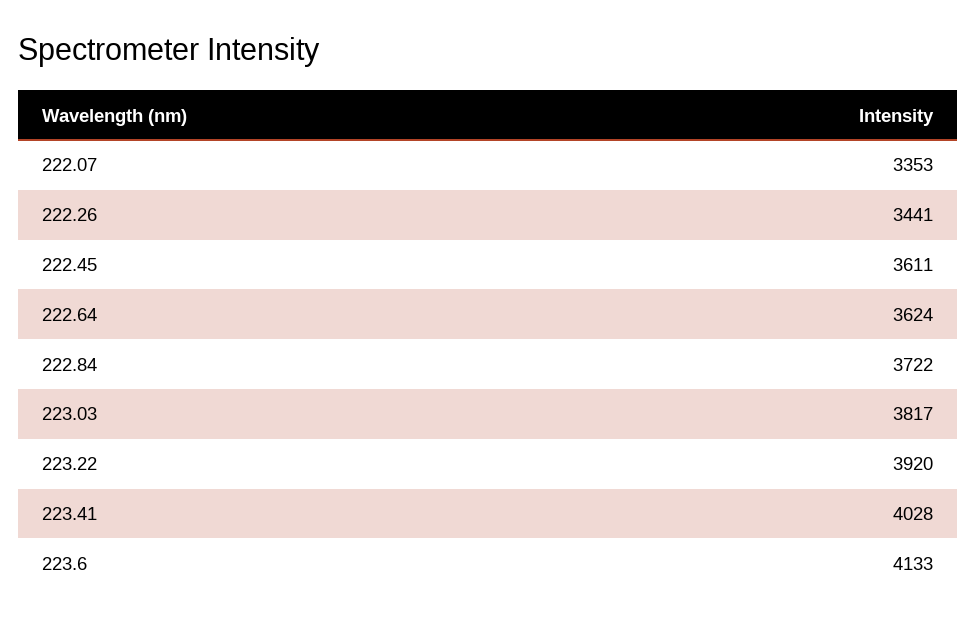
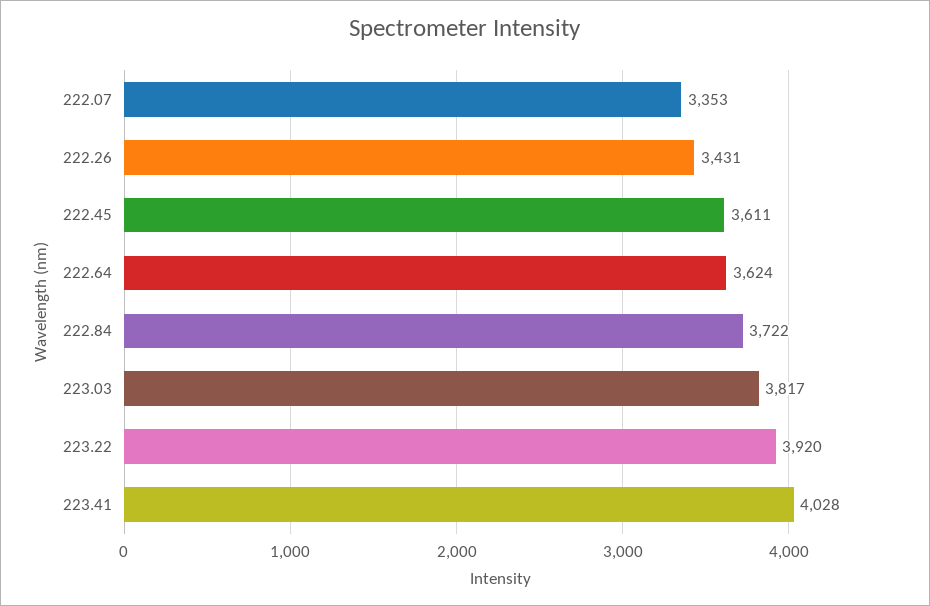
  {
    "222.07": 3353,
-   "222.26": 3441,
+   "222.26": 3431,
    "222.45": 3611,
    "222.64": 3624,
    "222.84": 3722,
    "223.03": 3817,
    "223.22": 3920,
-   "223.41": 4028,
+   "223.41": 4028
-   "223.6": 4133
  }

